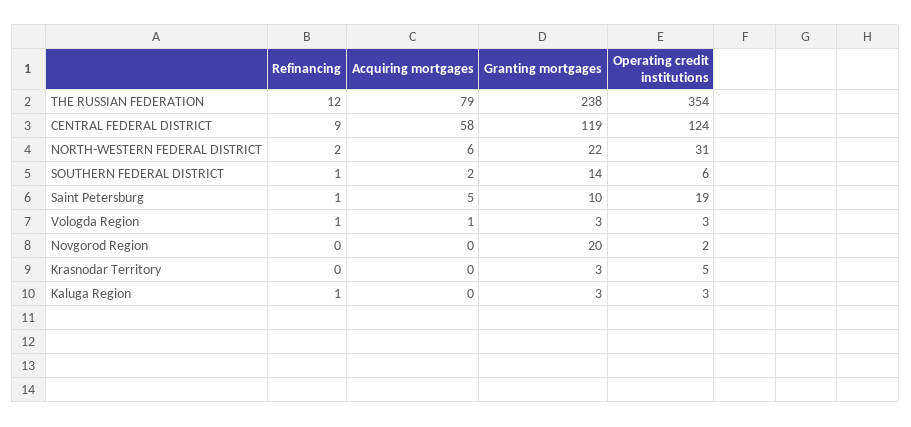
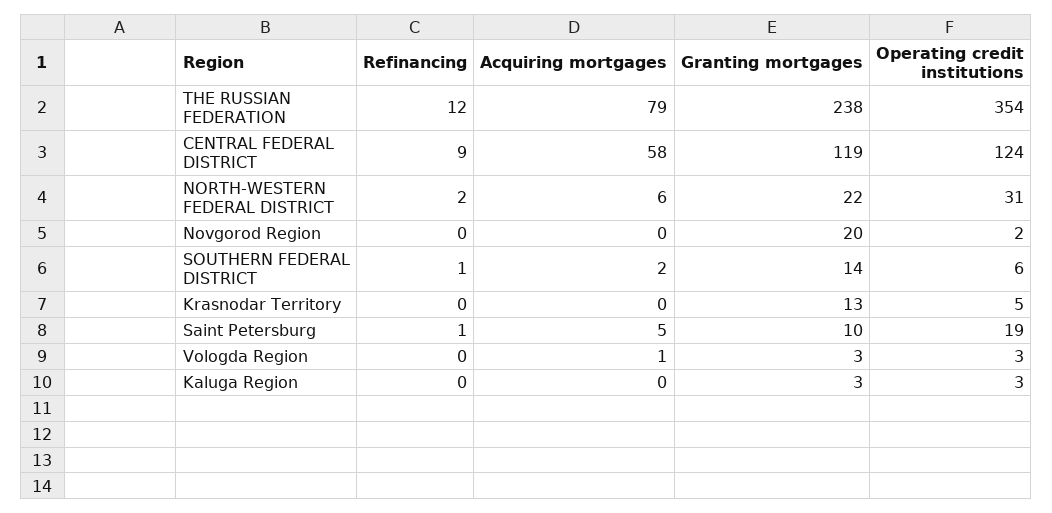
  {
    "Refinancing": {
      "THE RUSSIAN FEDERATION": 12,
      "CENTRAL FEDERAL DISTRICT": 9,
      "NORTH-WESTERN FEDERAL DISTRICT": 2,
      "SOUTHERN FEDERAL DISTRICT": 1,
      "Saint Petersburg": 1,
-     "Vologda Region": 1,
+     "Vologda Region": 0,
      "Novgorod Region": 0,
      "Krasnodar Territory": 0,
-     "Kaluga Region": 1
+     "Kaluga Region": 0
    },
    "Acquiring mortgages": {
      "THE RUSSIAN FEDERATION": 79,
      "CENTRAL FEDERAL DISTRICT": 58,
      "NORTH-WESTERN FEDERAL DISTRICT": 6,
      "SOUTHERN FEDERAL DISTRICT": 2,
      "Saint Petersburg": 5,
      "Vologda Region": 1,
      "Novgorod Region": 0,
      "Krasnodar Territory": 0,
      "Kaluga Region": 0
    },
    "Granting mortgages": {
      "THE RUSSIAN FEDERATION": 238,
      "CENTRAL FEDERAL DISTRICT": 119,
      "NORTH-WESTERN FEDERAL DISTRICT": 22,
      "SOUTHERN FEDERAL DISTRICT": 14,
      "Saint Petersburg": 10,
      "Vologda Region": 3,
      "Novgorod Region": 20,
-     "Krasnodar Territory": 3,
+     "Krasnodar Territory": 13,
      "Kaluga Region": 3
    },
    "Operating credit institutions": {
      "THE RUSSIAN FEDERATION": 354,
      "CENTRAL FEDERAL DISTRICT": 124,
      "NORTH-WESTERN FEDERAL DISTRICT": 31,
      "SOUTHERN FEDERAL DISTRICT": 6,
      "Saint Petersburg": 19,
      "Vologda Region": 3,
      "Novgorod Region": 2,
      "Krasnodar Territory": 5,
      "Kaluga Region": 3
    }
  }

